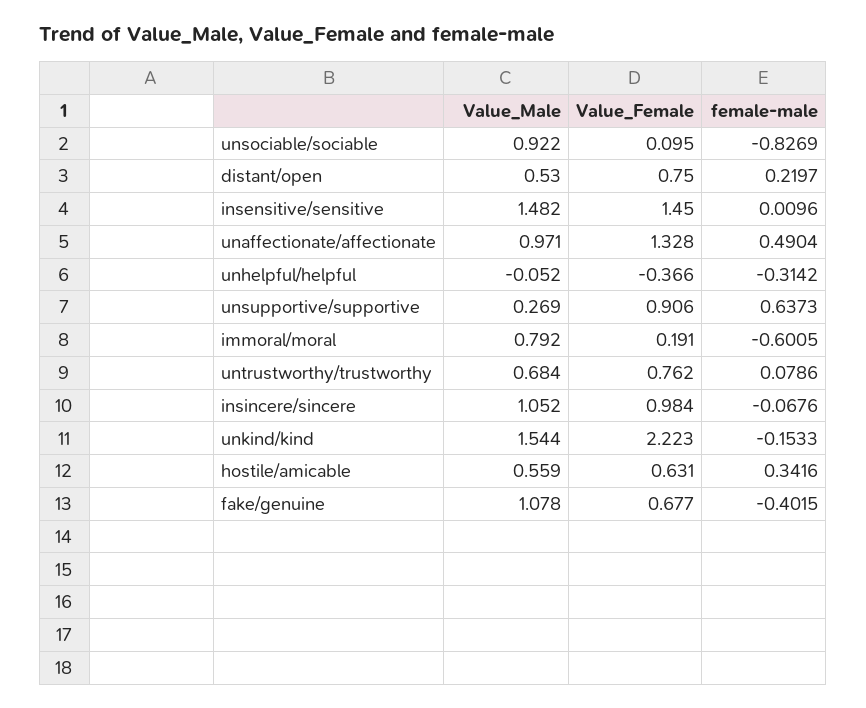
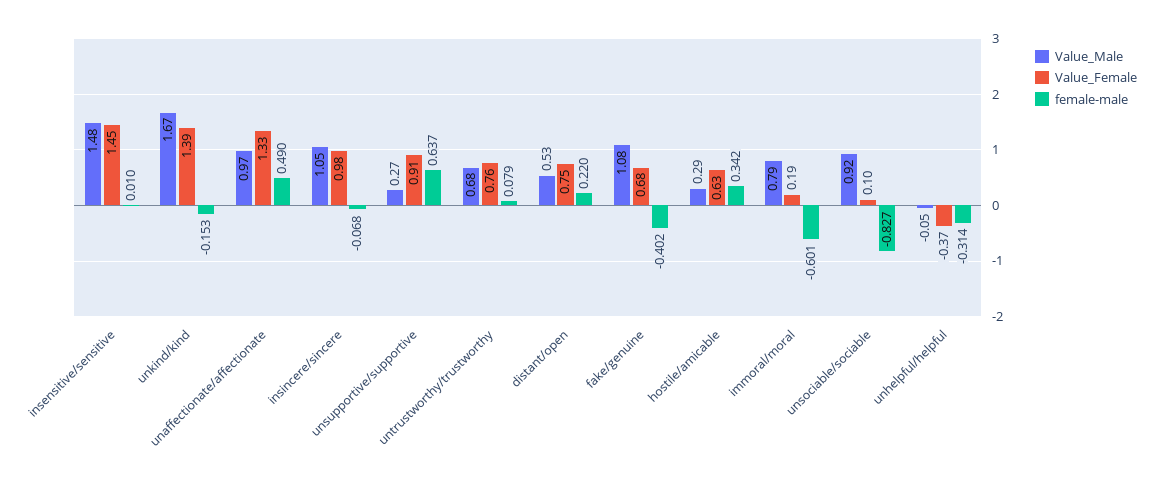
  {
    "Value_Male": {
      "unsociable/sociable": 0.922,
      "distant/open": 0.53,
      "insensitive/sensitive": 1.482,
      "unaffectionate/affectionate": 0.971,
      "unhelpful/helpful": -0.052,
      "unsupportive/supportive": 0.269,
      "immoral/moral": 0.792,
      "untrustworthy/trustworthy": 0.684,
      "insincere/sincere": 1.052,
-     "unkind/kind": 1.544,
+     "unkind/kind": 1.67,
-     "hostile/amicable": 0.559,
+     "hostile/amicable": 0.29,
      "fake/genuine": 1.078
    },
    "Value_Female": {
      "unsociable/sociable": 0.095,
      "distant/open": 0.75,
      "insensitive/sensitive": 1.45,
      "unaffectionate/affectionate": 1.328,
      "unhelpful/helpful": -0.366,
      "unsupportive/supportive": 0.906,
      "immoral/moral": 0.191,
      "untrustworthy/trustworthy": 0.762,
      "insincere/sincere": 0.984,
-     "unkind/kind": 2.223,
+     "unkind/kind": 1.39,
      "hostile/amicable": 0.631,
      "fake/genuine": 0.677
    },
    "female-male": {
      "unsociable/sociable": -0.8269,
      "distant/open": 0.2197,
      "insensitive/sensitive": 0.0096,
      "unaffectionate/affectionate": 0.4904,
      "unhelpful/helpful": -0.3142,
      "unsupportive/supportive": 0.6373,
      "immoral/moral": -0.6005,
      "untrustworthy/trustworthy": 0.0786,
      "insincere/sincere": -0.0676,
      "unkind/kind": -0.1533,
      "hostile/amicable": 0.3416,
      "fake/genuine": -0.4015
    }
  }

